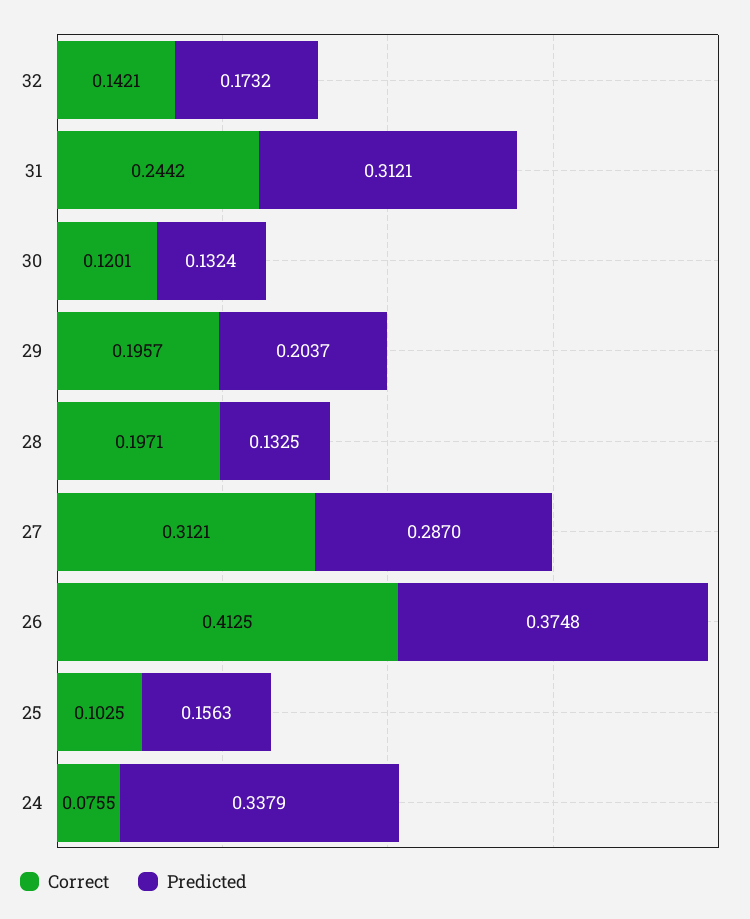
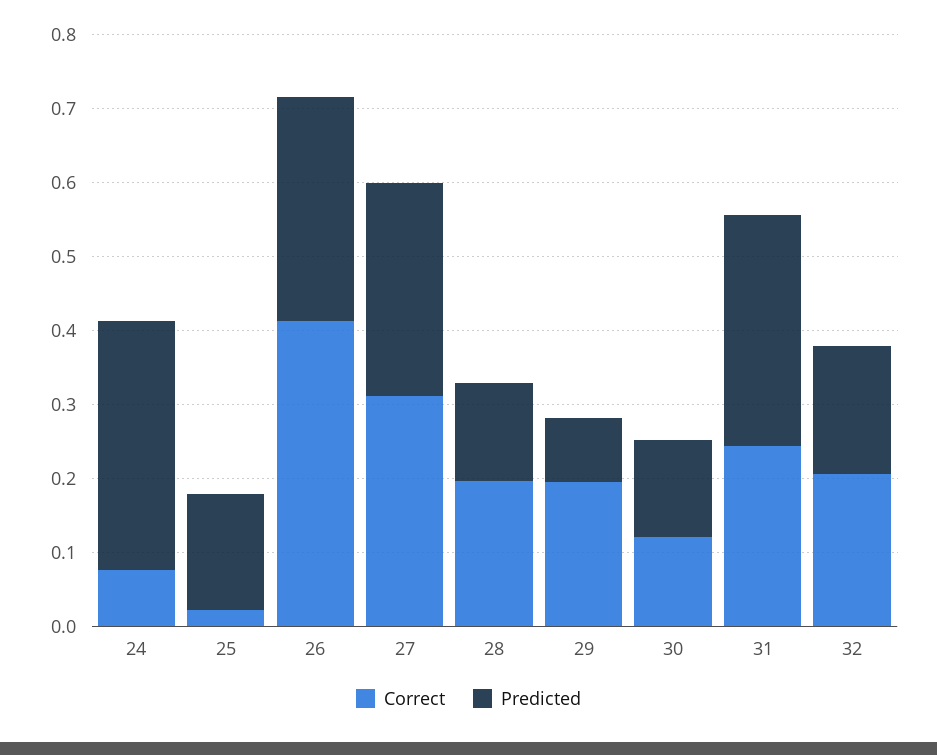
  {
    "Correct": {
-     "32": 0.1421,
+     "32": 0.2,
      "31": 0.2442,
      "30": 0.1201,
      "29": 0.1957,
      "28": 0.1971,
      "27": 0.3121,
      "26": 0.4125,
-     "25": 0.1025,
+     "25": 0.02,
      "24": 0.0755
    },
    "Predicted": {
      "32": 0.1732,
      "31": 0.3121,
      "30": 0.1324,
-     "29": 0.2037,
+     "29": 0.08,
      "28": 0.1325,
      "27": 0.287,
-     "26": 0.3748,
+     "26": 0.3,
      "25": 0.1563,
      "24": 0.3379
    }
  }

